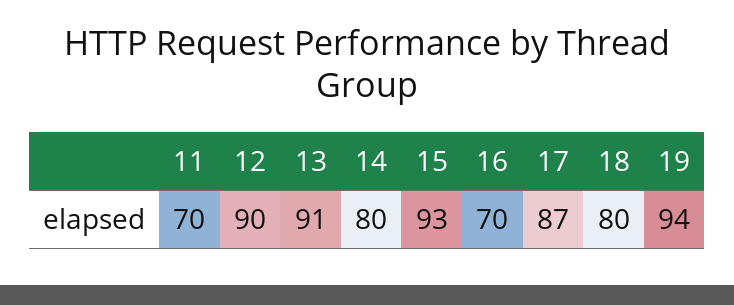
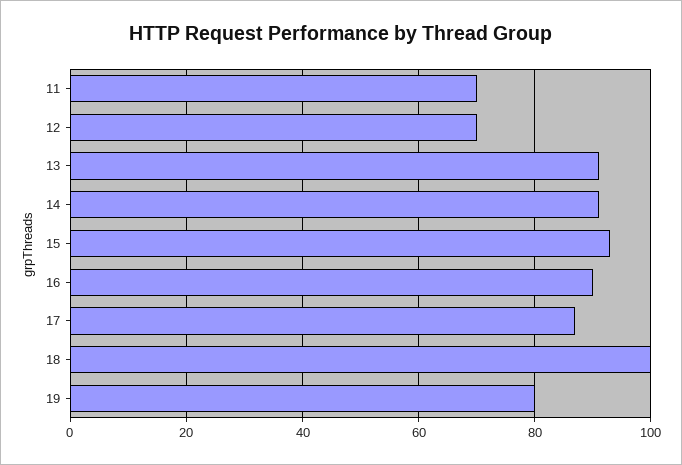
  {
    "11": 70,
-   "12": 90,
+   "12": 70,
    "13": 91,
-   "14": 80,
+   "14": 90,
    "15": 93,
-   "16": 70,
+   "16": 90,
    "17": 87,
-   "18": 80,
+   "18": 100,
-   "19": 94
+   "19": 80
  }

